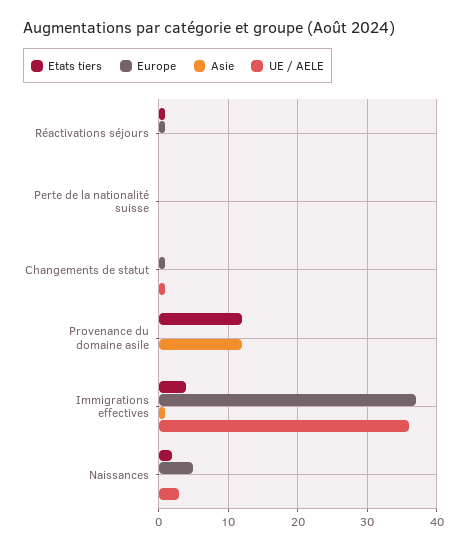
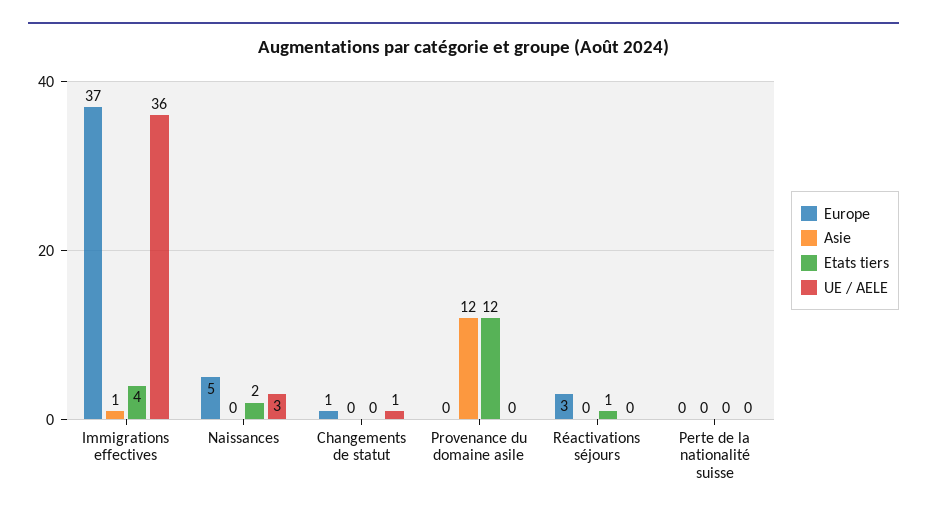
  {
    "Etats tiers": {
      "Réactivations séjours": 1,
      "Perte de la nationalité suisse": 0,
      "Changements de statut": 0,
      "Provenance du domaine asile": 12,
      "Immigrations effectives": 4,
      "Naissances": 2
    },
    "Europe": {
-     "Réactivations séjours": 1,
+     "Réactivations séjours": 3,
      "Perte de la nationalité suisse": 0,
      "Changements de statut": 1,
      "Provenance du domaine asile": 0,
      "Immigrations effectives": 37,
      "Naissances": 5
    },
    "Asie": {
      "Réactivations séjours": 0,
      "Perte de la nationalité suisse": 0,
      "Changements de statut": 0,
      "Provenance du domaine asile": 12,
      "Immigrations effectives": 1,
      "Naissances": 0
    },
    "UE / AELE": {
      "Réactivations séjours": 0,
      "Perte de la nationalité suisse": 0,
      "Changements de statut": 1,
      "Provenance du domaine asile": 0,
      "Immigrations effectives": 36,
      "Naissances": 3
    }
  }

